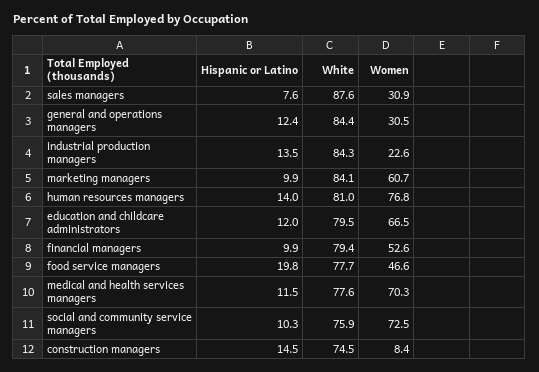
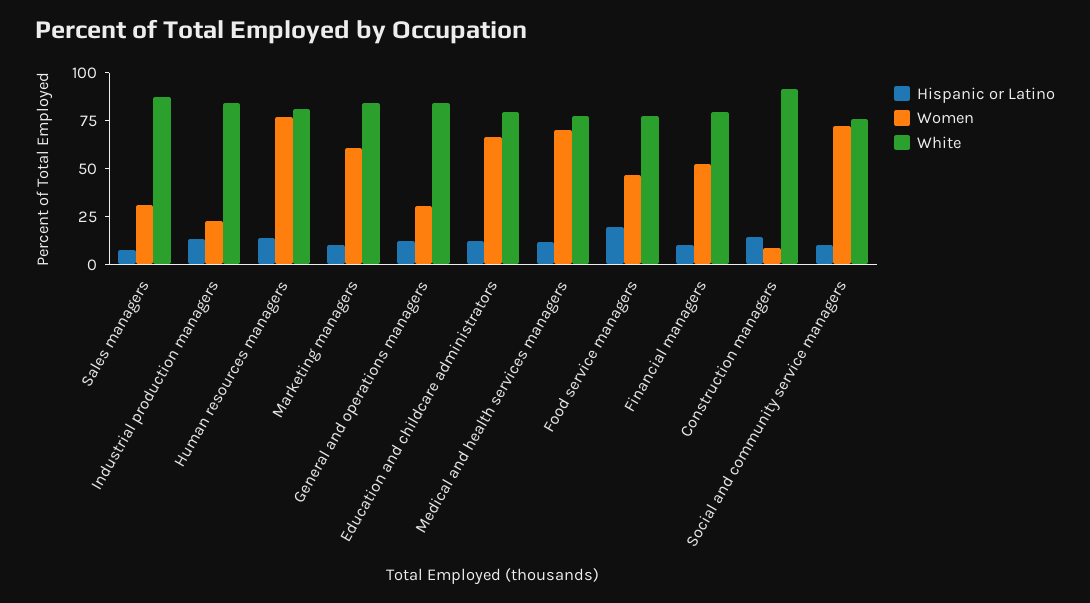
  {
    "Hispanic or Latino": {
      "sales managers": 7.6,
      "general and operations managers": 12.4,
      "industrial production managers": 13.5,
      "marketing managers": 9.9,
      "human resources managers": 14,
      "education and childcare administrators": 12,
      "financial managers": 9.9,
      "food service managers": 19.8,
      "medical and health services managers": 11.5,
      "social and community service managers": 10.3,
      "construction managers": 14.5
    },
    "White": {
      "sales managers": 87.6,
      "general and operations managers": 84.4,
      "industrial production managers": 84.3,
      "marketing managers": 84.1,
      "human resources managers": 81,
      "education and childcare administrators": 79.5,
      "financial managers": 79.4,
      "food service managers": 77.7,
      "medical and health services managers": 77.6,
      "social and community service managers": 75.9,
-     "construction managers": 74.5
+     "construction managers": 90
    },
    "Women": {
      "sales managers": 30.9,
      "general and operations managers": 30.5,
      "industrial production managers": 22.6,
      "marketing managers": 60.7,
      "human resources managers": 76.8,
      "education and childcare administrators": 66.5,
      "financial managers": 52.6,
      "food service managers": 46.6,
      "medical and health services managers": 70.3,
      "social and community service managers": 72.5,
      "construction managers": 8.4
    }
  }

